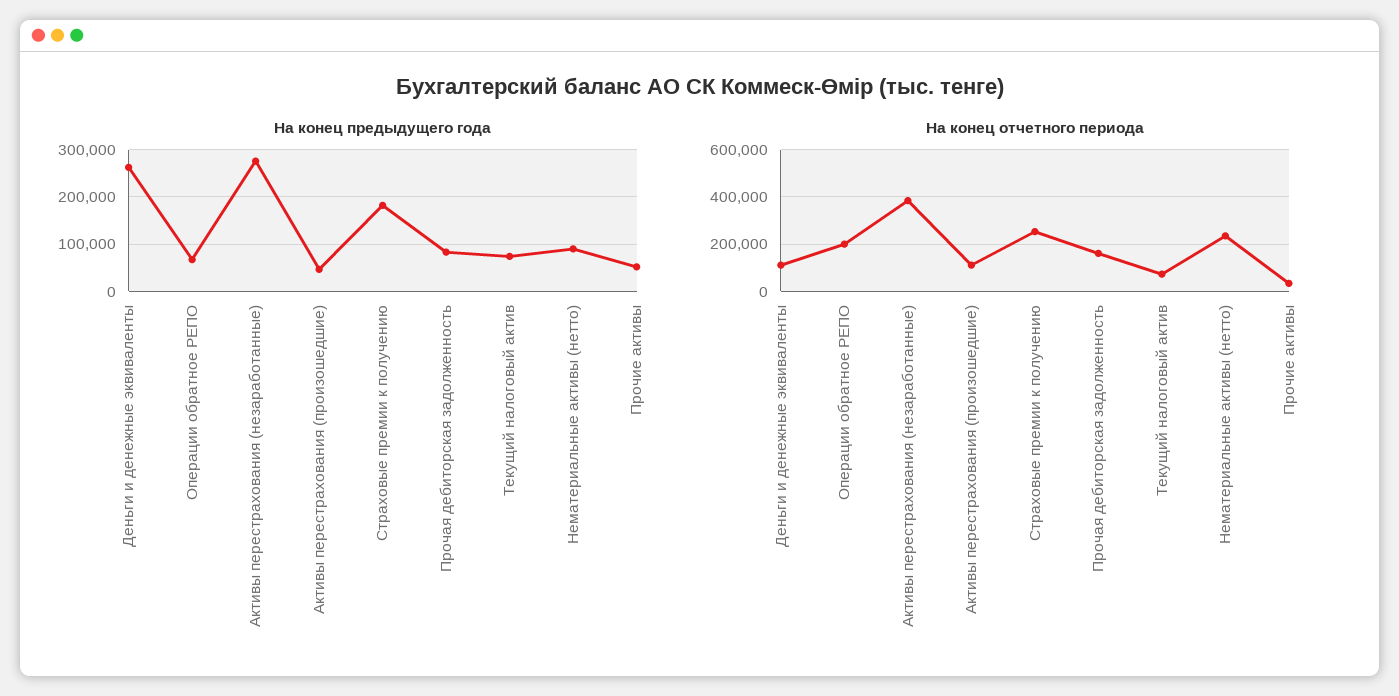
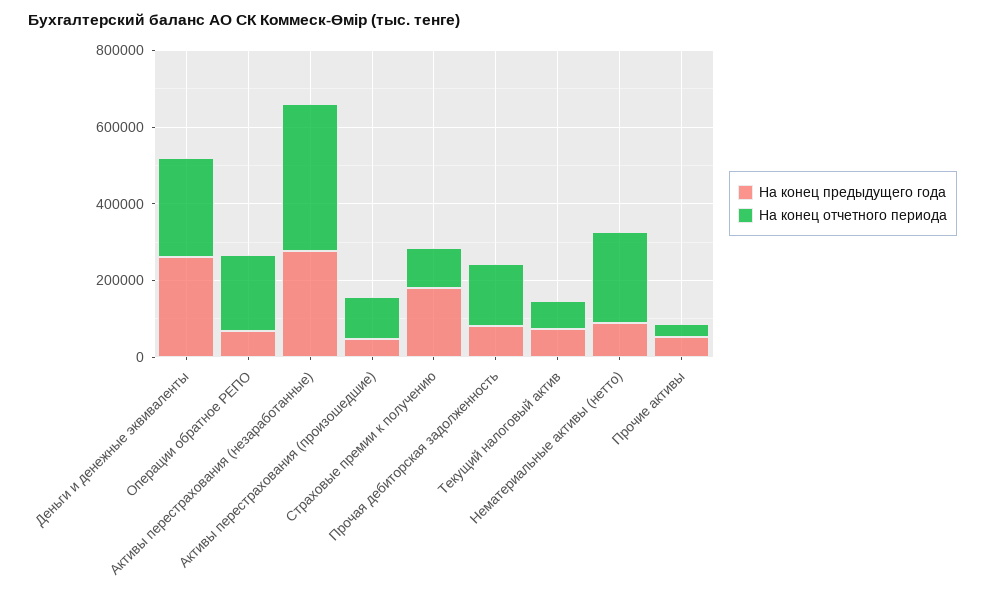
  {
    "На конец предыдущего года": {
      "Деньги и денежные эквиваленты": 260000,
      "Операции обратное РЕПО": 60000,
      "Активы перестрахования (незаработанные)": 280000,
      "Активы перестрахования (произошедшие)": 40000,
      "Страховые премии к получению": 180000,
      "Прочая дебиторская задолженность": 80000,
      "Текущий налоговый актив": 80000,
      "Нематериальные активы (нетто)": 100000,
      "Прочие активы": 60000
    },
    "На конец отчетного периода": {
-     "Деньги и денежные эквиваленты": 100000,
+     "Деньги и денежные эквиваленты": 250000,
      "Операции обратное РЕПО": 200000,
      "Активы перестрахования (незаработанные)": 400000,
      "Активы перестрахования (произошедшие)": 100000,
-     "Страховые премии к получению": 250000,
+     "Страховые премии к получению": 100000,
      "Прочая дебиторская задолженность": 150000,
      "Текущий налоговый актив": 50000,
      "Нематериальные активы (нетто)": 250000,
      "Прочие активы": 50000
    }
  }

